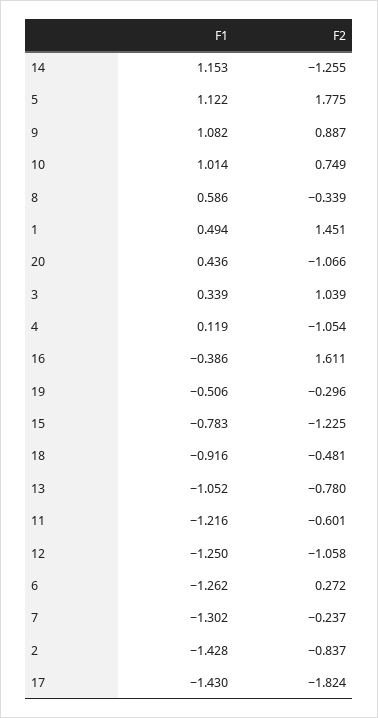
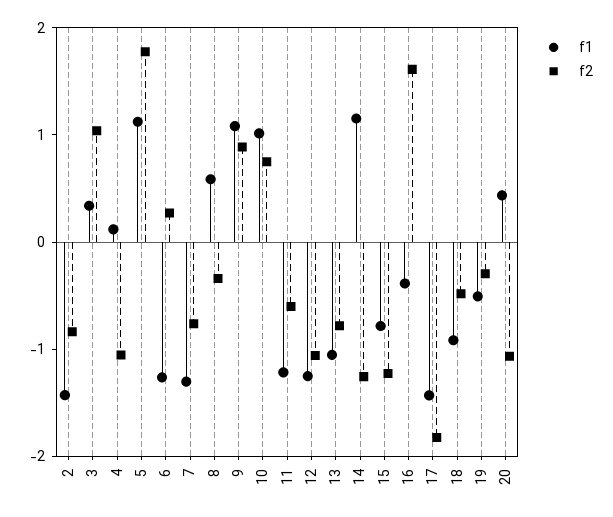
  {
    "F1": {
      "14": 1.153,
      "5": 1.122,
      "9": 1.082,
      "10": 1.014,
      "8": 0.586,
-     "1": 0.494,
      "20": 0.436,
      "3": 0.339,
      "4": 0.119,
      "16": -0.386,
      "19": -0.506,
      "15": -0.783,
      "18": -0.916,
      "13": -1.052,
      "11": -1.216,
      "12": -1.25,
      "6": -1.262,
      "7": -1.302,
      "2": -1.428,
      "17": -1.43
    },
    "F2": {
      "14": -1.255,
      "5": 1.775,
      "9": 0.887,
      "10": 0.749,
      "8": -0.339,
-     "1": 1.451,
      "20": -1.066,
      "3": 1.039,
      "4": -1.054,
      "16": 1.611,
      "19": -0.296,
      "15": -1.225,
      "18": -0.481,
      "13": -0.78,
      "11": -0.601,
      "12": -1.058,
      "6": 0.272,
-     "7": -0.237,
+     "7": -0.8,
      "2": -0.837,
      "17": -1.824
    }
  }

